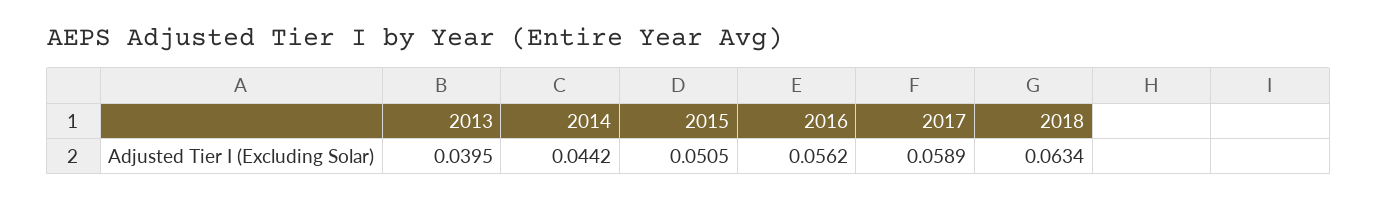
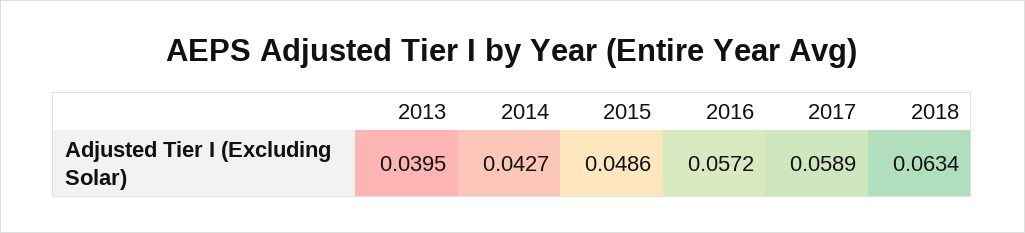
  {
    "2013": 0.0395,
-   "2014": 0.0442,
+   "2014": 0.0427,
-   "2015": 0.0505,
+   "2015": 0.0486,
-   "2016": 0.0562,
+   "2016": 0.0572,
    "2017": 0.0589,
    "2018": 0.0634
  }

